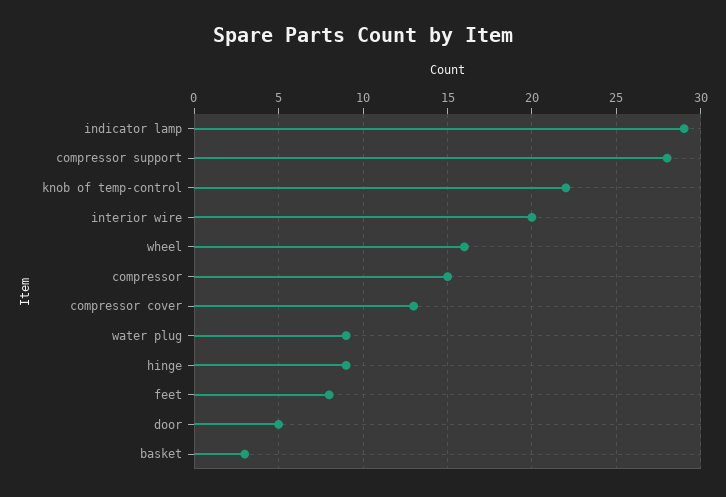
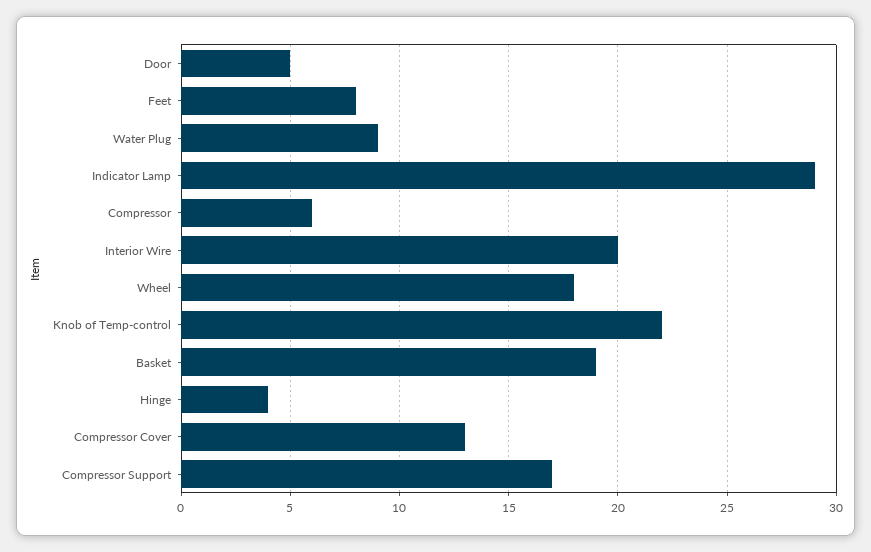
  {
    "indicator lamp": 29,
-   "compressor support": 28,
+   "compressor support": 17,
    "knob of temp-control": 22,
    "interior wire": 20,
-   "wheel": 16,
+   "wheel": 18,
-   "compressor": 15,
+   "compressor": 6,
    "compressor cover": 13,
    "water plug": 9,
-   "hinge": 9,
+   "hinge": 4,
    "feet": 8,
    "door": 5,
-   "basket": 3
+   "basket": 19
  }

